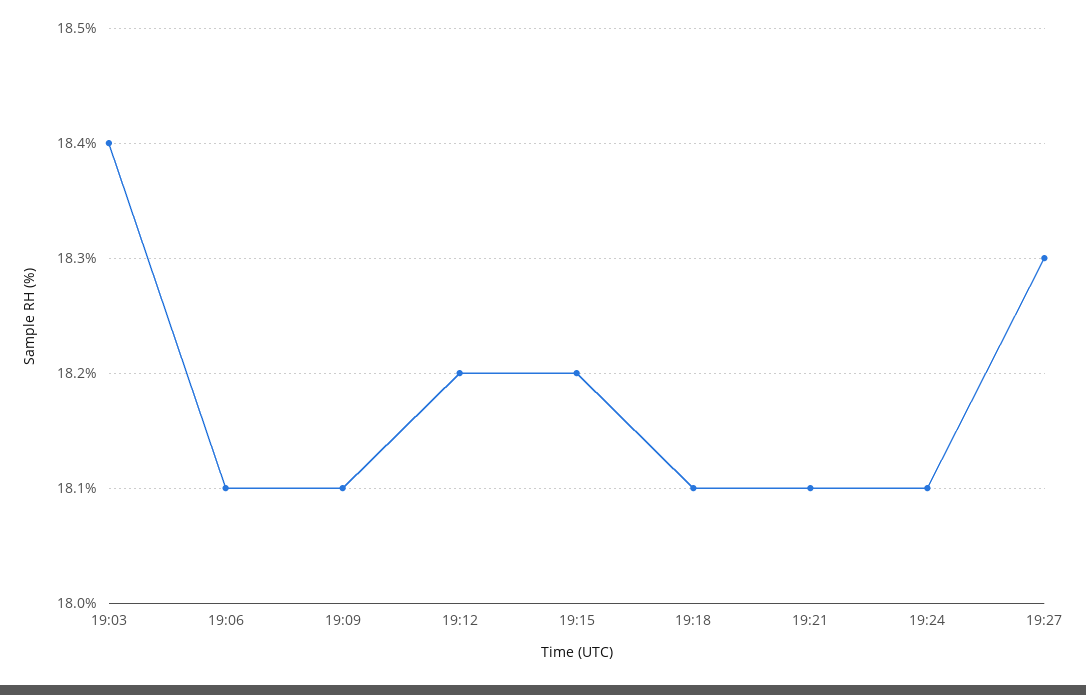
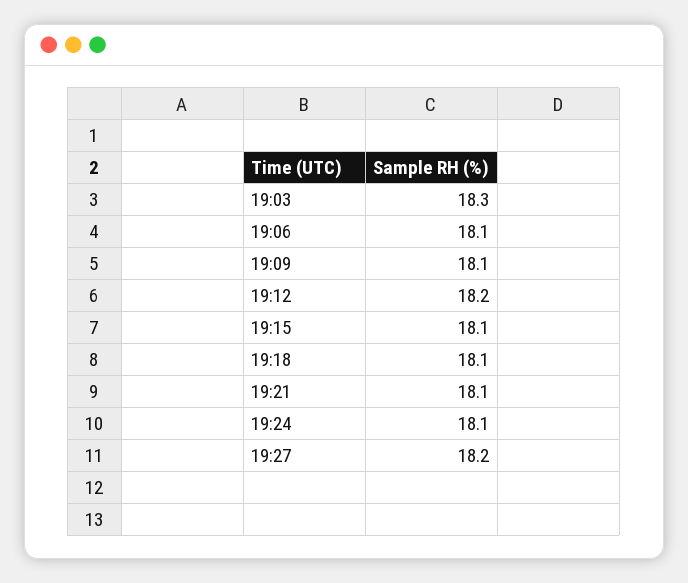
  {
-   "19:03": 18.4,
+   "19:03": 18.3,
    "19:06": 18.1,
    "19:09": 18.1,
    "19:12": 18.2,
-   "19:15": 18.2,
+   "19:15": 18.1,
    "19:18": 18.1,
    "19:21": 18.1,
    "19:24": 18.1,
-   "19:27": 18.3
+   "19:27": 18.2
  }

